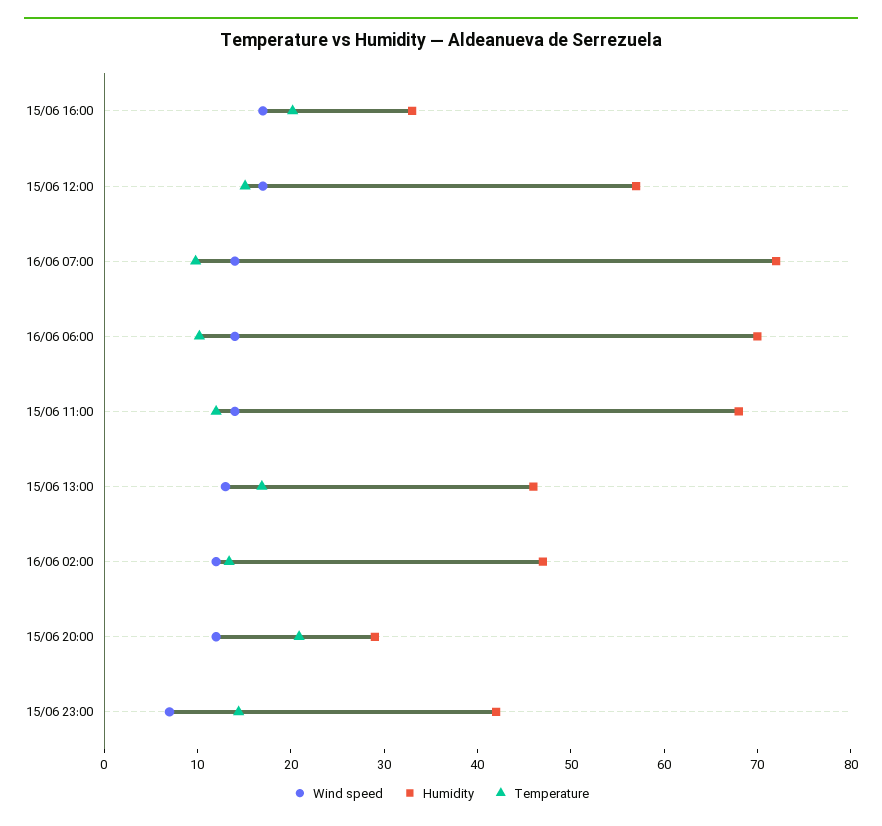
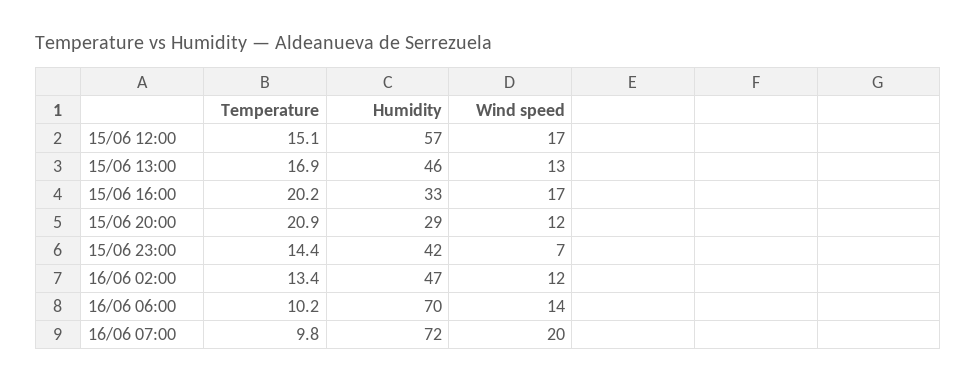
  {
    "Wind speed": {
      "15/06 16:00": 17,
      "15/06 12:00": 17,
-     "16/06 07:00": 14,
+     "16/06 07:00": 20,
      "16/06 06:00": 14,
-     "15/06 11:00": 14,
      "15/06 13:00": 13,
      "16/06 02:00": 12,
      "15/06 20:00": 12,
      "15/06 23:00": 7
    },
    "Humidity": {
      "15/06 16:00": 33,
      "15/06 12:00": 57,
      "16/06 07:00": 72,
      "16/06 06:00": 70,
-     "15/06 11:00": 68,
      "15/06 13:00": 46,
      "16/06 02:00": 47,
      "15/06 20:00": 29,
      "15/06 23:00": 42
    },
    "Temperature": {
      "15/06 16:00": 20.2,
      "15/06 12:00": 15.1,
      "16/06 07:00": 9.8,
      "16/06 06:00": 10.2,
-     "15/06 11:00": 12,
      "15/06 13:00": 16.9,
      "16/06 02:00": 13.4,
      "15/06 20:00": 20.9,
      "15/06 23:00": 14.4
    }
  }

